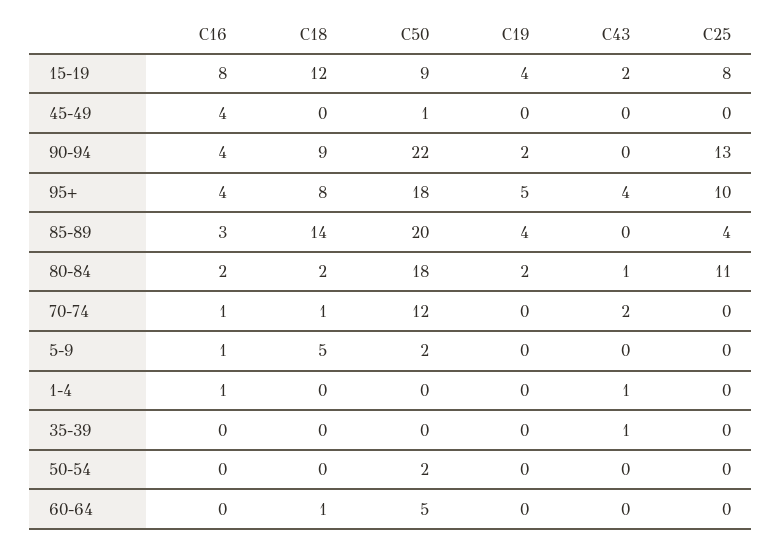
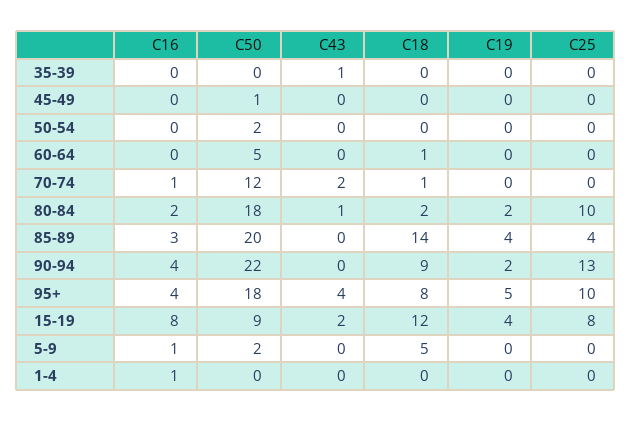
  {
    "C16": {
      "15-19": 8,
-     "45-49": 4,
+     "45-49": 0,
      "90-94": 4,
      "95+": 4,
      "85-89": 3,
      "80-84": 2,
      "70-74": 1,
      "5-9": 1,
      "1-4": 1,
      "35-39": 0,
      "50-54": 0,
      "60-64": 0
    },
    "C18": {
      "15-19": 12,
      "45-49": 0,
      "90-94": 9,
      "95+": 8,
      "85-89": 14,
      "80-84": 2,
      "70-74": 1,
      "5-9": 5,
      "1-4": 0,
      "35-39": 0,
      "50-54": 0,
      "60-64": 1
    },
    "C50": {
      "15-19": 9,
      "45-49": 1,
      "90-94": 22,
      "95+": 18,
      "85-89": 20,
      "80-84": 18,
      "70-74": 12,
      "5-9": 2,
      "1-4": 0,
      "35-39": 0,
      "50-54": 2,
      "60-64": 5
    },
    "C19": {
      "15-19": 4,
      "45-49": 0,
      "90-94": 2,
      "95+": 5,
      "85-89": 4,
      "80-84": 2,
      "70-74": 0,
      "5-9": 0,
      "1-4": 0,
      "35-39": 0,
      "50-54": 0,
      "60-64": 0
    },
    "C43": {
      "15-19": 2,
      "45-49": 0,
      "90-94": 0,
      "95+": 4,
      "85-89": 0,
      "80-84": 1,
      "70-74": 2,
      "5-9": 0,
-     "1-4": 1,
+     "1-4": 0,
      "35-39": 1,
      "50-54": 0,
      "60-64": 0
    },
    "C25": {
      "15-19": 8,
      "45-49": 0,
      "90-94": 13,
      "95+": 10,
      "85-89": 4,
-     "80-84": 11,
+     "80-84": 10,
      "70-74": 0,
      "5-9": 0,
      "1-4": 0,
      "35-39": 0,
      "50-54": 0,
      "60-64": 0
    }
  }

